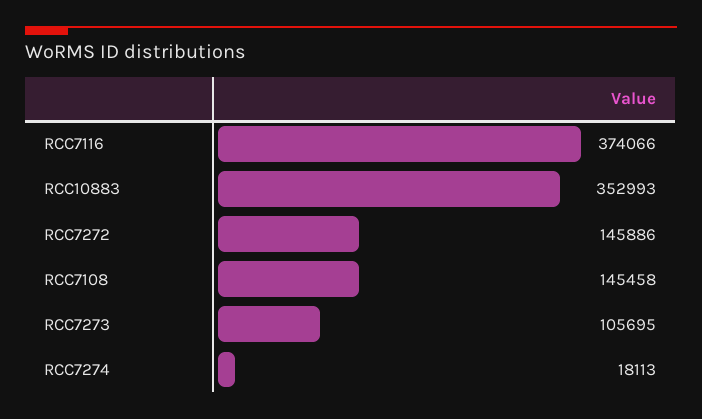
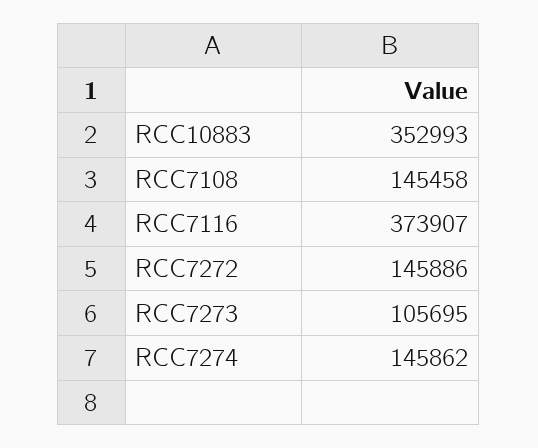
  {
-   "RCC7116": 374066,
+   "RCC7116": 373907,
    "RCC10883": 352993,
    "RCC7272": 145886,
    "RCC7108": 145458,
    "RCC7273": 105695,
-   "RCC7274": 18113
+   "RCC7274": 145862
  }

